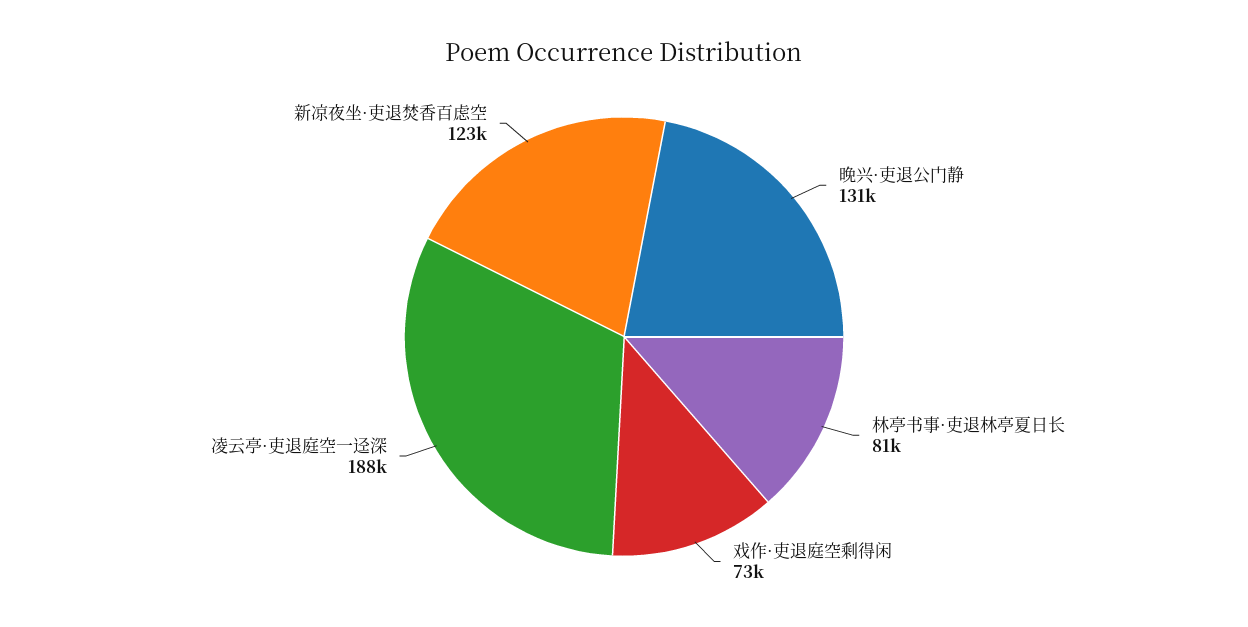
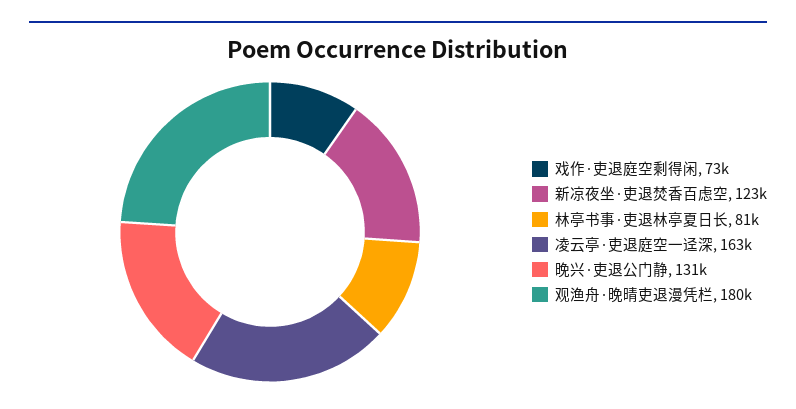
  {
    "晚兴·吏退公门静": 131000,
    "林亭书事·吏退林亭夏日长": 81000,
    "戏作·吏退庭空剩得闲": 73000,
-   "凌云亭·吏退庭空一迳深": 188000,
+   "凌云亭·吏退庭空一迳深": 163000,
-   "新凉夜坐·吏退焚香百虑空": 123000
+   "新凉夜坐·吏退焚香百虑空": 123000,
+   "观渔舟·晚晴吏退漫凭栏": 180000
  }

